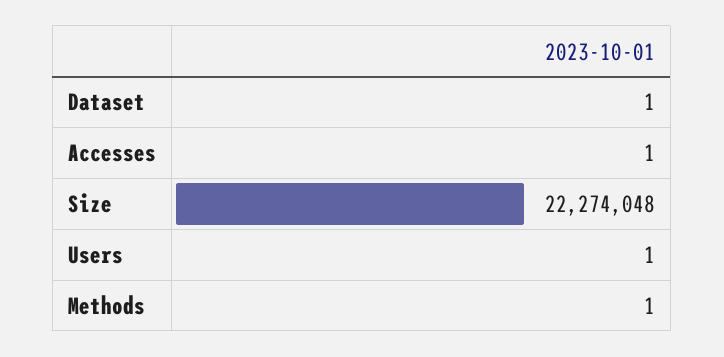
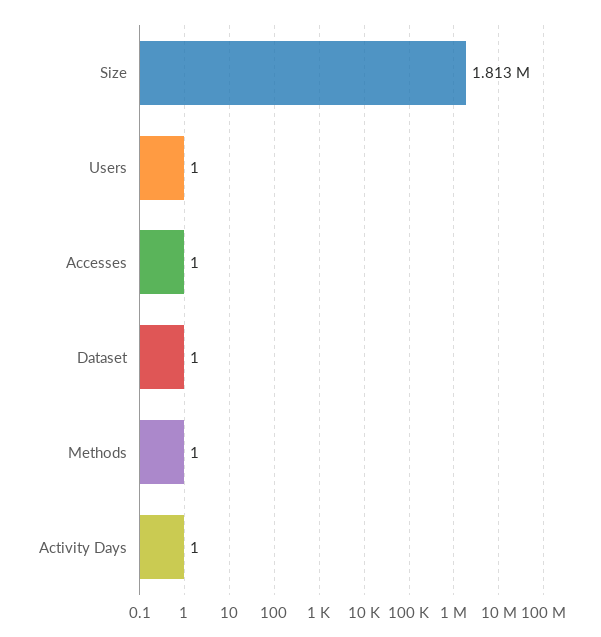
  {
    "Dataset": 1,
    "Accesses": 1,
-   "Size": 22274048,
+   "Size": 1813000,
    "Users": 1,
-   "Methods": 1
+   "Methods": 1,
+   "Activity Days": 1
  }

